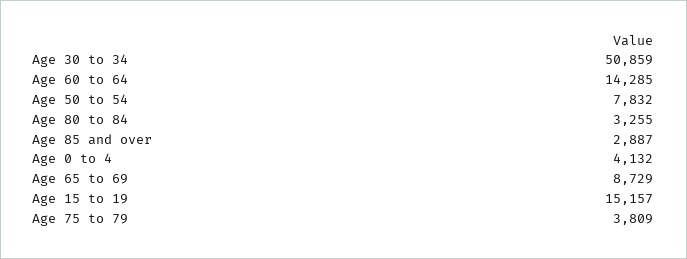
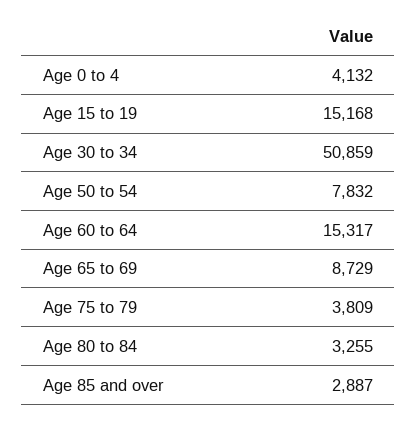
  {
    "Age 30 to 34": 50859,
-   "Age 60 to 64": 14285,
+   "Age 60 to 64": 15317,
    "Age 50 to 54": 7832,
    "Age 80 to 84": 3255,
    "Age 85 and over": 2887,
    "Age 0 to 4": 4132,
    "Age 65 to 69": 8729,
-   "Age 15 to 19": 15157,
+   "Age 15 to 19": 15168,
    "Age 75 to 79": 3809
  }

